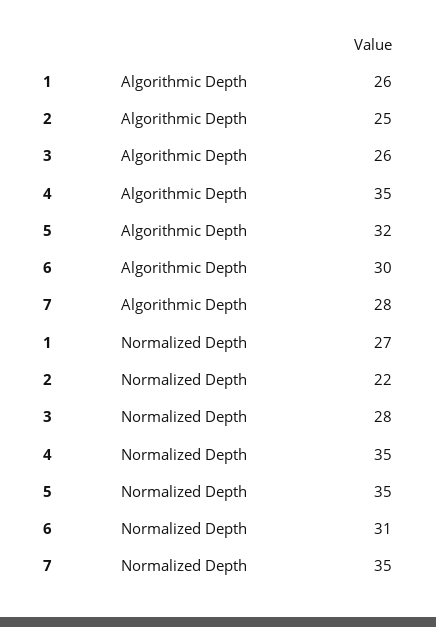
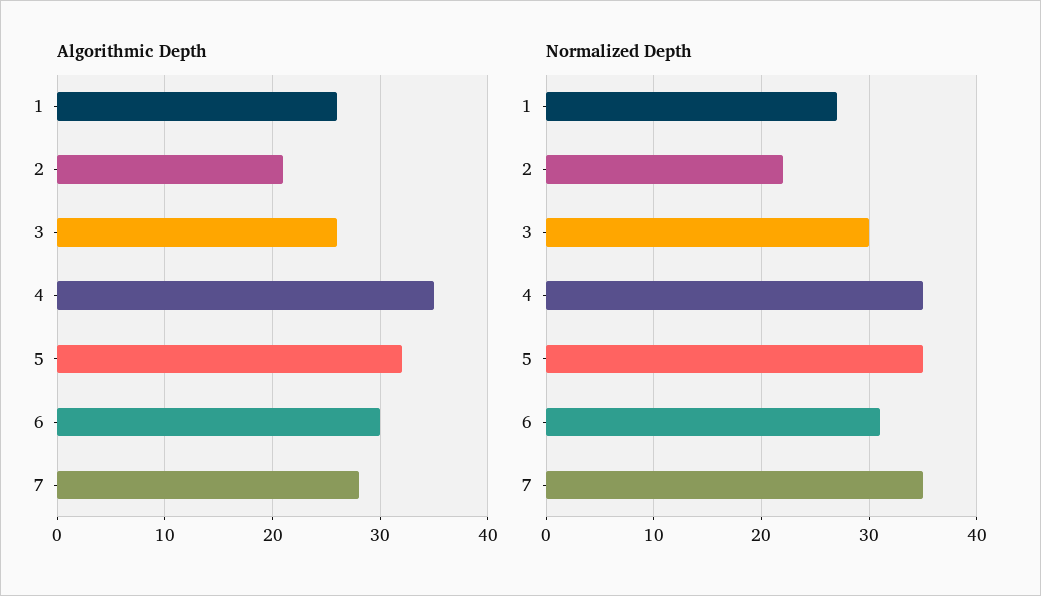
  {
    "Algorithmic Depth": {
      "1": 26,
-     "2": 25,
+     "2": 21,
      "3": 26,
      "4": 35,
      "5": 32,
      "6": 30,
      "7": 28
    },
    "Normalized Depth": {
      "1": 27,
      "2": 22,
-     "3": 28,
+     "3": 30,
      "4": 35,
      "5": 35,
      "6": 31,
      "7": 35
    }
  }

